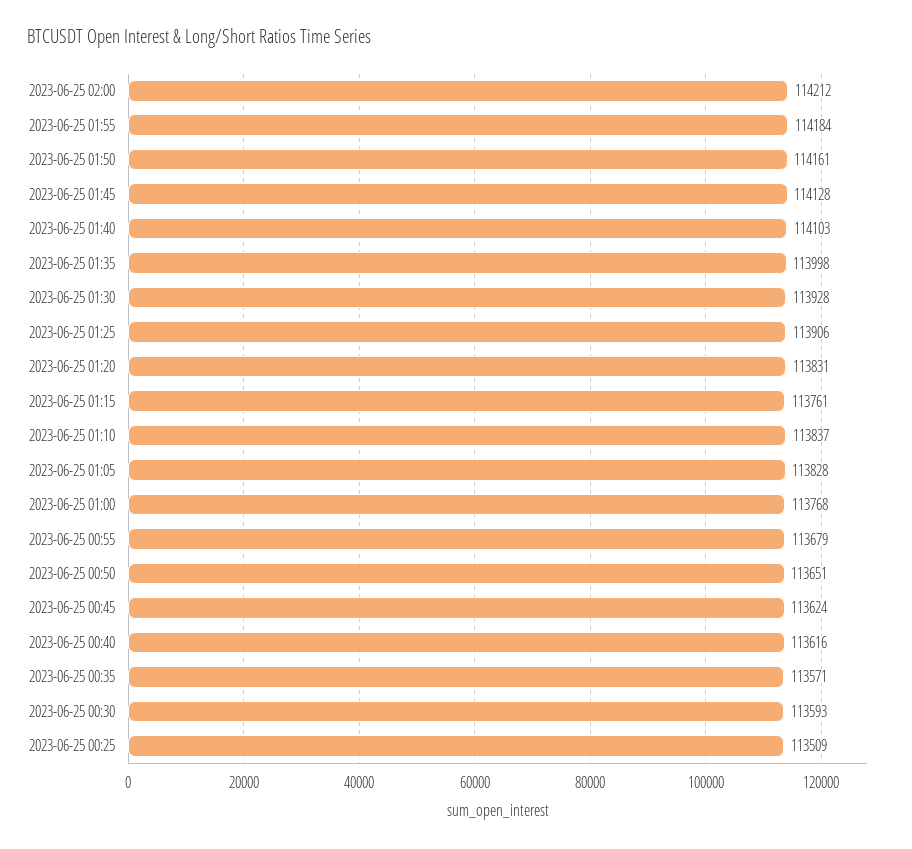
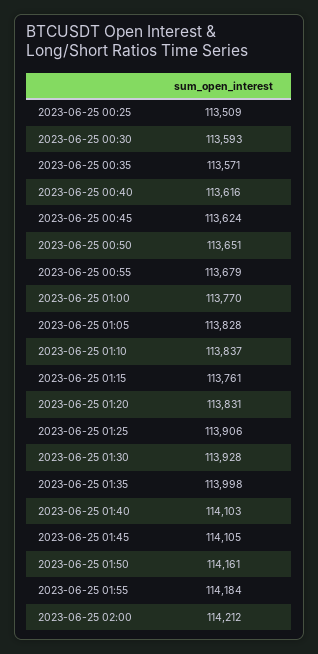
  {
    "2023-06-25 02:00": 114212,
    "2023-06-25 01:55": 114184,
    "2023-06-25 01:50": 114161,
-   "2023-06-25 01:45": 114128,
+   "2023-06-25 01:45": 114105,
    "2023-06-25 01:40": 114103,
    "2023-06-25 01:35": 113998,
    "2023-06-25 01:30": 113928,
    "2023-06-25 01:25": 113906,
    "2023-06-25 01:20": 113831,
    "2023-06-25 01:15": 113761,
    "2023-06-25 01:10": 113837,
    "2023-06-25 01:05": 113828,
-   "2023-06-25 01:00": 113768,
+   "2023-06-25 01:00": 113770,
    "2023-06-25 00:55": 113679,
    "2023-06-25 00:50": 113651,
    "2023-06-25 00:45": 113624,
    "2023-06-25 00:40": 113616,
    "2023-06-25 00:35": 113571,
    "2023-06-25 00:30": 113593,
    "2023-06-25 00:25": 113509
  }

